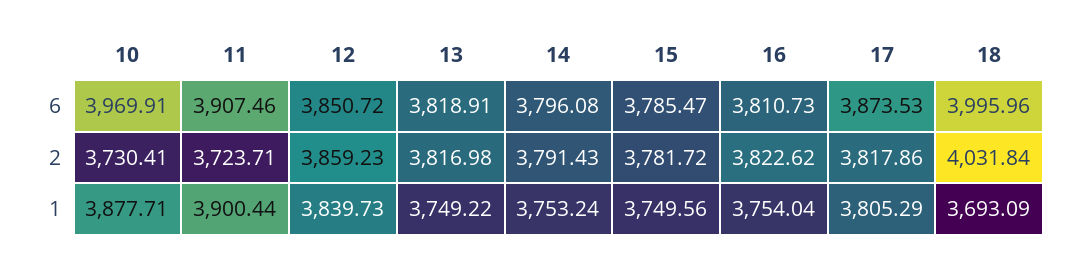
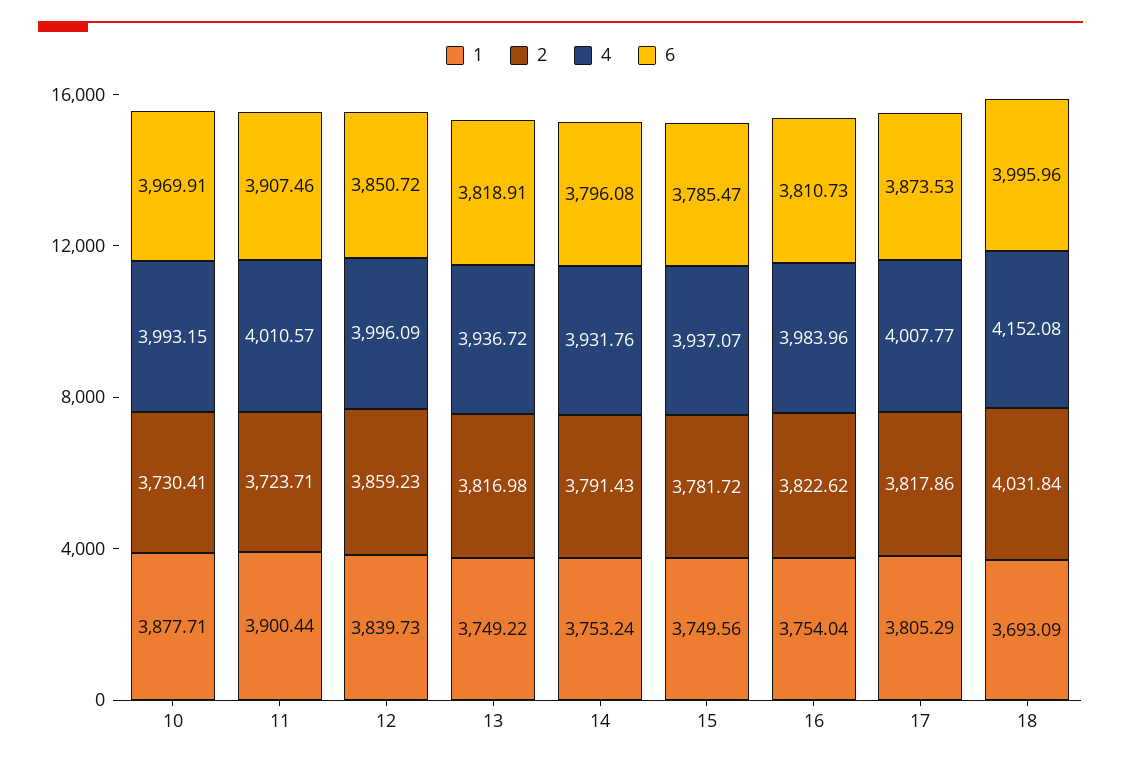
  {
    "6": {
      "10": 3969.91,
      "11": 3907.46,
      "12": 3850.72,
      "13": 3818.91,
      "14": 3796.08,
      "15": 3785.47,
      "16": 3810.73,
      "17": 3873.53,
      "18": 3995.96
    },
    "2": {
      "10": 3730.41,
      "11": 3723.71,
      "12": 3859.23,
      "13": 3816.98,
      "14": 3791.43,
      "15": 3781.72,
      "16": 3822.62,
      "17": 3817.86,
      "18": 4031.84
    },
    "1": {
      "10": 3877.71,
      "11": 3900.44,
      "12": 3839.73,
      "13": 3749.22,
      "14": 3753.24,
      "15": 3749.56,
      "16": 3754.04,
      "17": 3805.29,
      "18": 3693.09
-   }
+   },
+   "4": {
+     "10": 3993.15,
+     "11": 4010.57,
+     "12": 3996.09,
+     "13": 3936.72,
+     "14": 3931.76,
+     "15": 3937.07,
+     "16": 3983.96,
+     "17": 4007.77,
+     "18": 4152.08
+   }
  }

